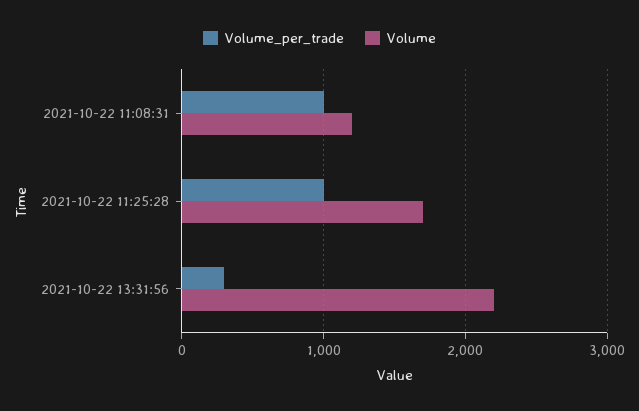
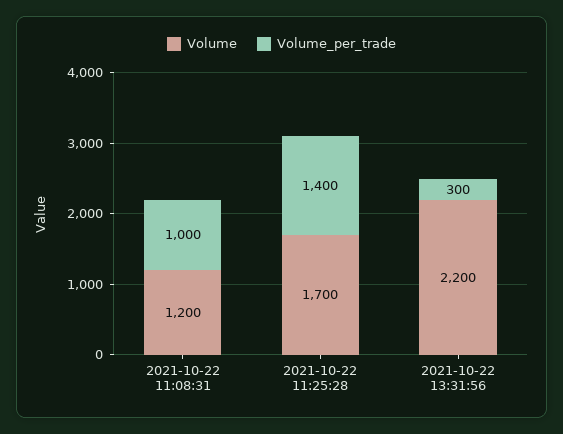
  {
    "Volume_per_trade": {
      "2021-10-22 11:08:31": 1000,
-     "2021-10-22 11:25:28": 1000,
+     "2021-10-22 11:25:28": 1400,
      "2021-10-22 13:31:56": 300
    },
    "Volume": {
      "2021-10-22 11:08:31": 1200,
      "2021-10-22 11:25:28": 1700,
      "2021-10-22 13:31:56": 2200
    }
  }

